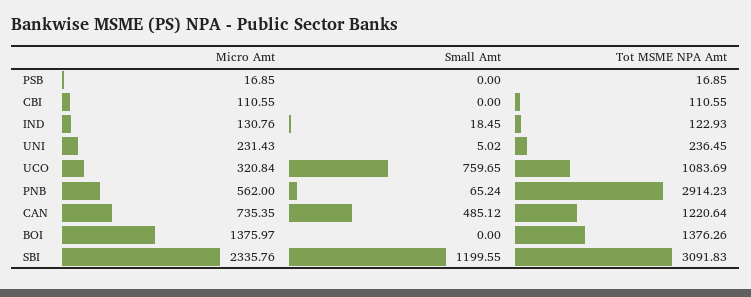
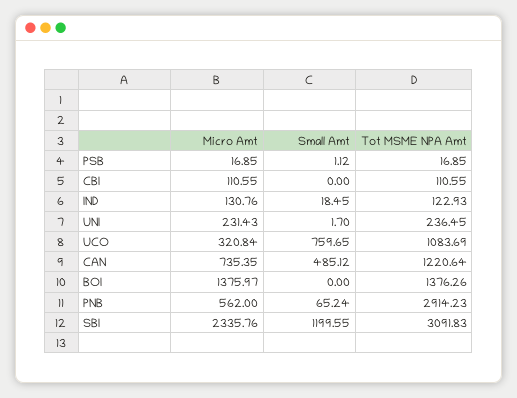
  {
    "Micro Amt": {
      "PSB": 16.85,
      "CBI": 110.55,
      "IND": 130.76,
      "UNI": 231.43,
      "UCO": 320.84,
      "PNB": 562,
      "CAN": 735.35,
      "BOI": 1375.97,
      "SBI": 2335.76
    },
    "Small Amt": {
-     "PSB": 0,
+     "PSB": 1.12,
      "CBI": 0,
      "IND": 18.45,
-     "UNI": 5.02,
+     "UNI": 1.7,
      "UCO": 759.65,
      "PNB": 65.24,
      "CAN": 485.12,
      "BOI": 0,
      "SBI": 1199.55
    },
    "Tot MSME NPA Amt": {
      "PSB": 16.85,
      "CBI": 110.55,
      "IND": 122.93,
      "UNI": 236.45,
      "UCO": 1083.69,
      "PNB": 2914.23,
      "CAN": 1220.64,
      "BOI": 1376.26,
      "SBI": 3091.83
    }
  }

